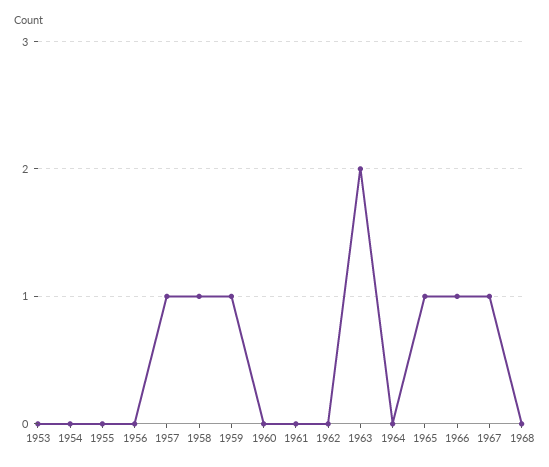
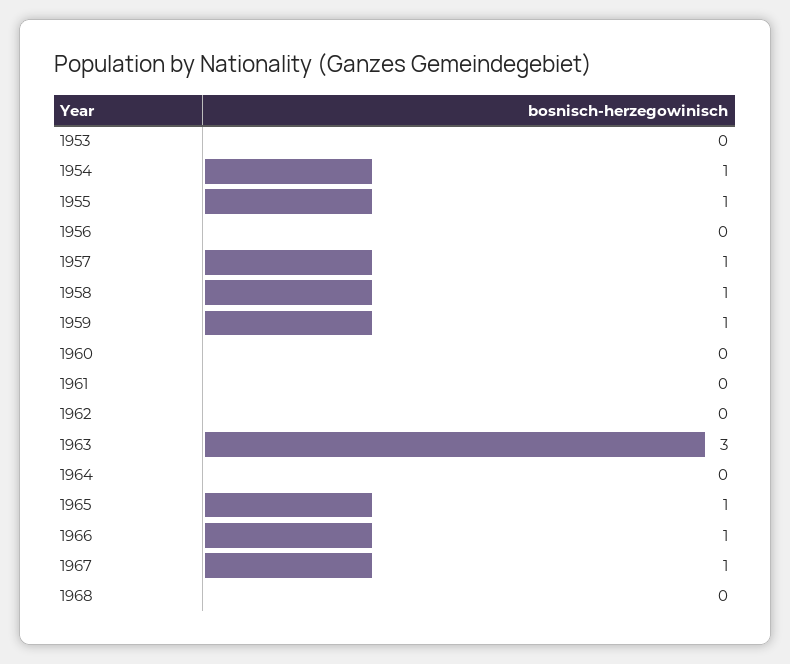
  {
    "1953": 0,
-   "1954": 0,
+   "1954": 1,
-   "1955": 0,
+   "1955": 1,
    "1956": 0,
    "1957": 1,
    "1958": 1,
    "1959": 1,
    "1960": 0,
    "1961": 0,
    "1962": 0,
-   "1963": 2,
+   "1963": 3,
    "1964": 0,
    "1965": 1,
    "1966": 1,
    "1967": 1,
    "1968": 0
  }

